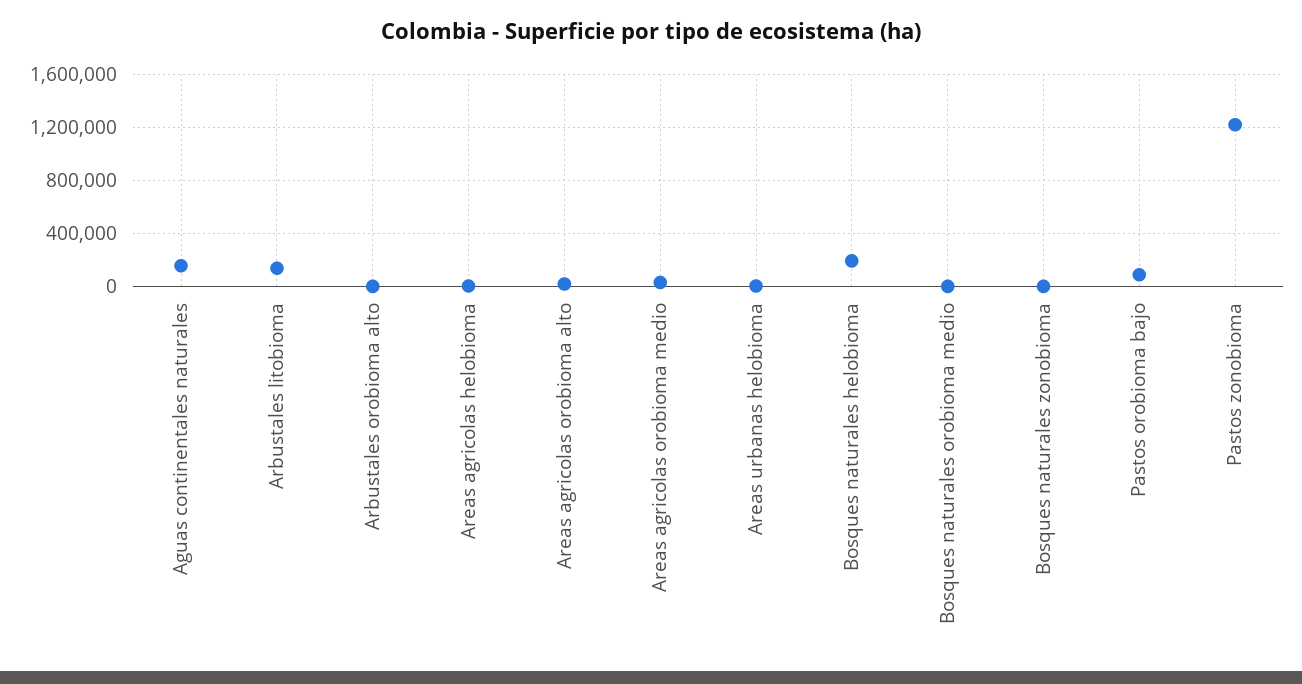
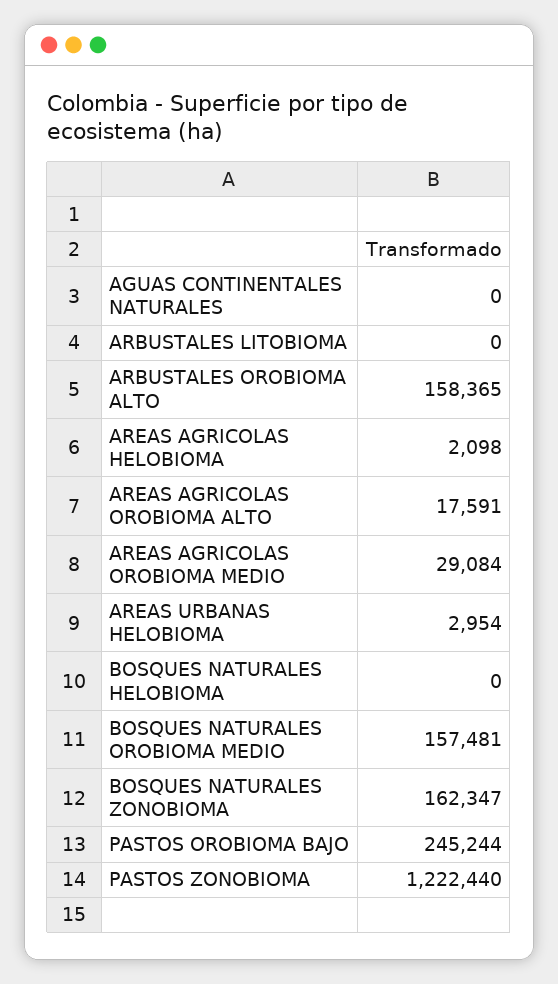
  {
-   "Aguas continentales naturales": 150000,
+   "Aguas continentales naturales": 0,
-   "Arbustales litobioma": 150000,
+   "Arbustales litobioma": 0,
-   "Arbustales orobioma alto": 0,
+   "Arbustales orobioma alto": 158365,
    "Areas agricolas helobioma": 2098,
    "Areas agricolas orobioma alto": 17591,
    "Areas agricolas orobioma medio": 29084,
    "Areas urbanas helobioma": 2954,
-   "Bosques naturales helobioma": 200000,
+   "Bosques naturales helobioma": 0,
-   "Bosques naturales orobioma medio": 0,
+   "Bosques naturales orobioma medio": 157481,
-   "Bosques naturales zonobioma": 0,
+   "Bosques naturales zonobioma": 162347,
-   "Pastos orobioma bajo": 100000,
+   "Pastos orobioma bajo": 245244,
    "Pastos zonobioma": 1222440
  }

